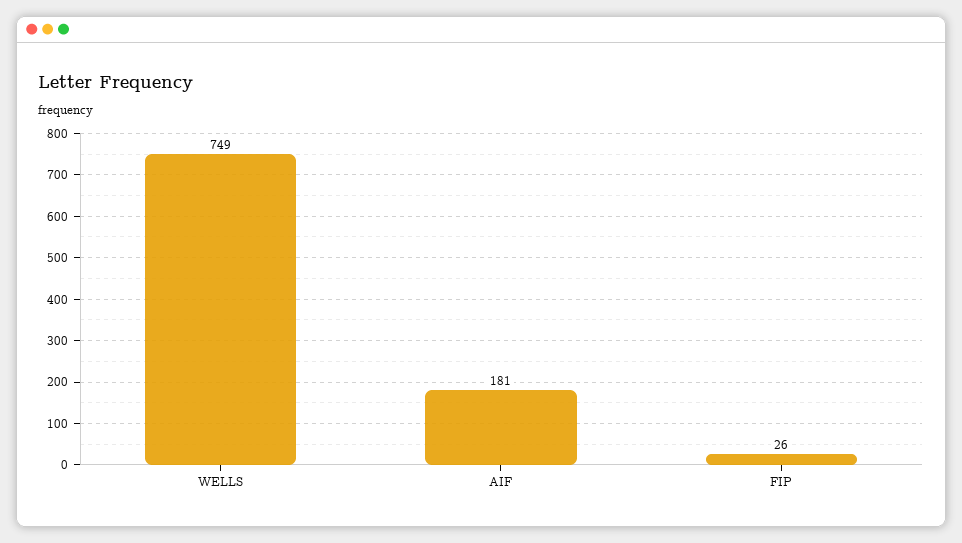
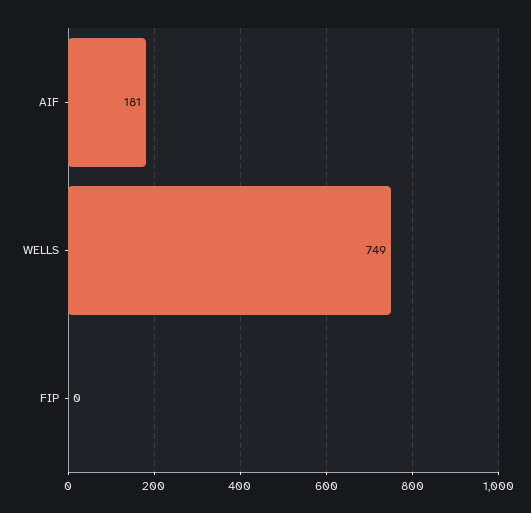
  {
    "WELLS": 749,
    "AIF": 181,
-   "FIP": 26
+   "FIP": 0
  }

